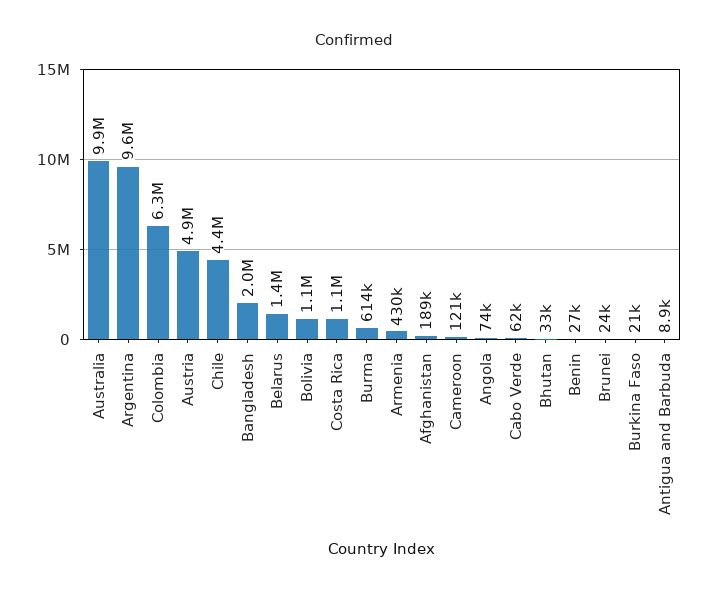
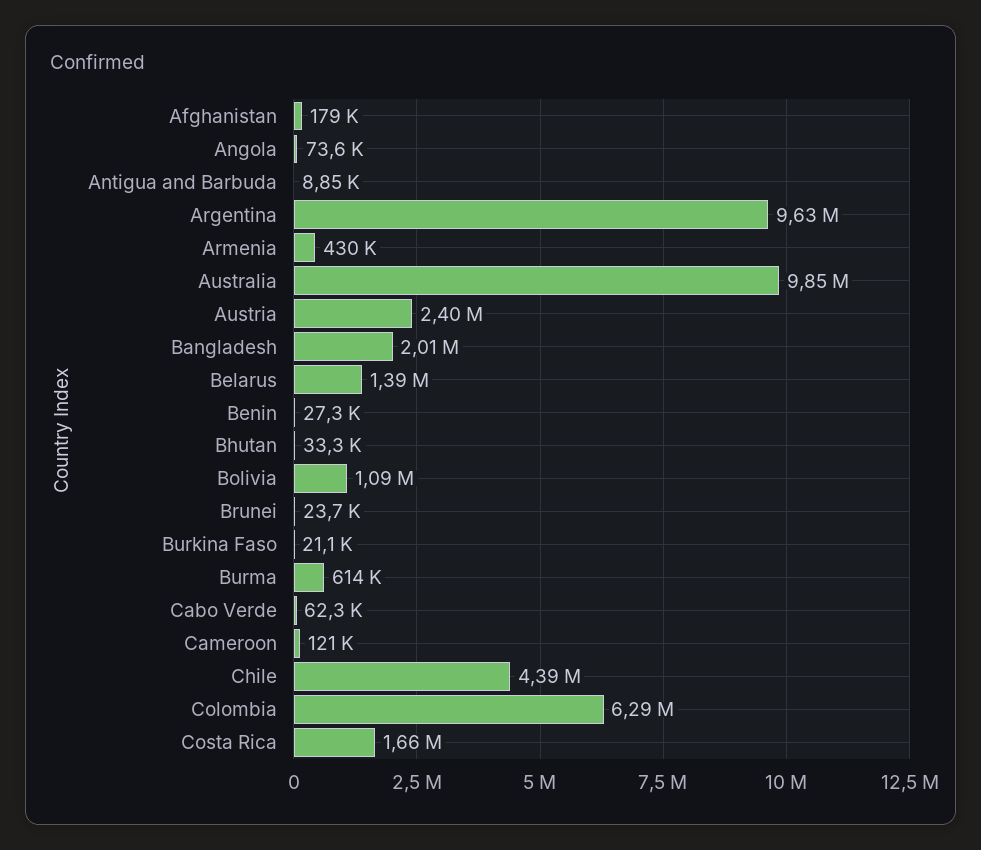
  {
    "Australia": 9850000,
    "Argentina": 9630000,
    "Colombia": 6290000,
-   "Austria": 4900000,
+   "Austria": 2400000,
    "Chile": 4390000,
    "Bangladesh": 2010000,
    "Belarus": 1390000,
    "Bolivia": 1090000,
-   "Costa Rica": 1100000,
+   "Costa Rica": 1660000,
    "Burma": 614000,
    "Armenia": 430000,
-   "Afghanistan": 189000,
+   "Afghanistan": 179000,
    "Cameroon": 121000,
    "Angola": 73600,
    "Cabo Verde": 62300,
    "Bhutan": 33300,
    "Benin": 27300,
    "Brunei": 23700,
    "Burkina Faso": 21100,
    "Antigua and Barbuda": 8850
  }

